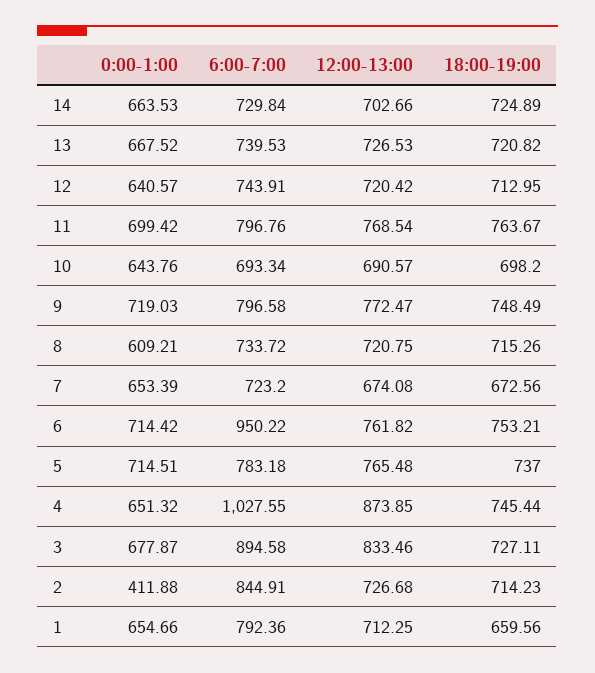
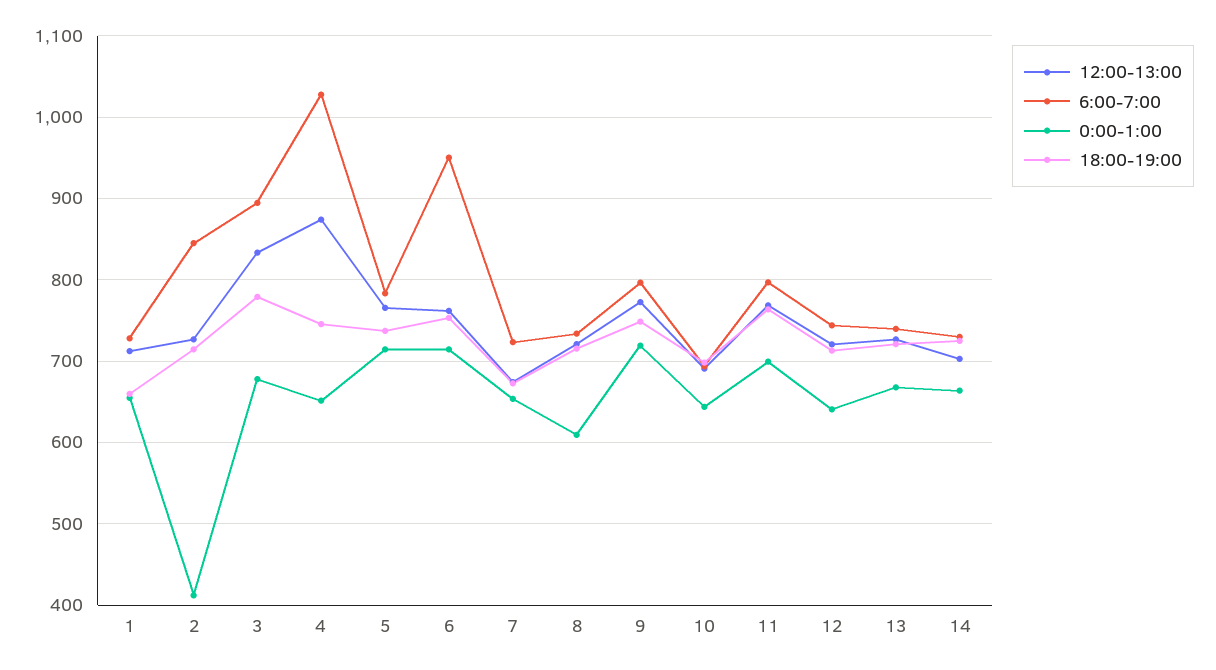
  {
    "0:00-1:00": {
      "14": 663.53,
      "13": 667.52,
      "12": 640.57,
      "11": 699.42,
      "10": 643.76,
      "9": 719.03,
      "8": 609.21,
      "7": 653.39,
      "6": 714.42,
      "5": 714.51,
      "4": 651.32,
      "3": 677.87,
      "2": 411.88,
      "1": 654.66
    },
    "6:00-7:00": {
      "14": 729.84,
      "13": 739.53,
      "12": 743.91,
      "11": 796.76,
      "10": 693.34,
      "9": 796.58,
      "8": 733.72,
      "7": 723.2,
      "6": 950.22,
      "5": 783.18,
      "4": 1027.55,
      "3": 894.58,
      "2": 844.91,
-     "1": 792.36
+     "1": 730
    },
    "12:00-13:00": {
      "14": 702.66,
      "13": 726.53,
      "12": 720.42,
      "11": 768.54,
      "10": 690.57,
      "9": 772.47,
      "8": 720.75,
      "7": 674.08,
      "6": 761.82,
      "5": 765.48,
      "4": 873.85,
      "3": 833.46,
      "2": 726.68,
      "1": 712.25
    },
    "18:00-19:00": {
      "14": 724.89,
      "13": 720.82,
      "12": 712.95,
      "11": 763.67,
      "10": 698.2,
      "9": 748.49,
      "8": 715.26,
      "7": 672.56,
      "6": 753.21,
      "5": 737,
      "4": 745.44,
-     "3": 727.11,
+     "3": 780,
      "2": 714.23,
      "1": 659.56
    }
  }

